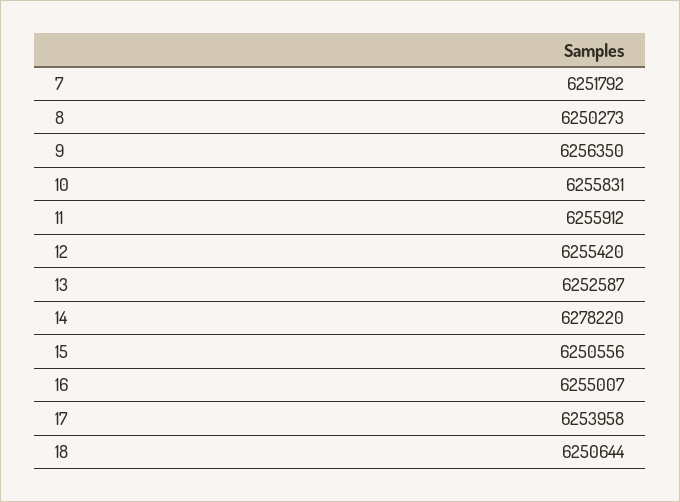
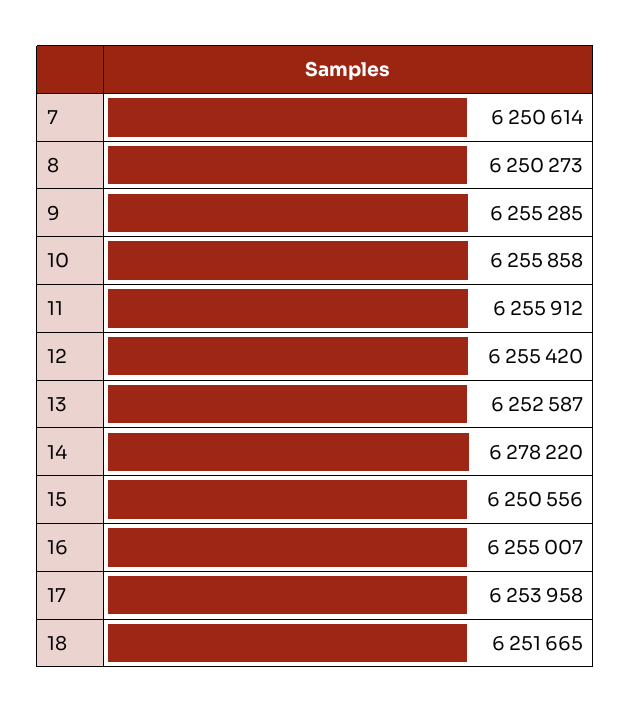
  {
-   "7": 6251792,
+   "7": 6250614,
    "8": 6250273,
-   "9": 6256350,
+   "9": 6255285,
-   "10": 6255831,
+   "10": 6255858,
    "11": 6255912,
    "12": 6255420,
    "13": 6252587,
    "14": 6278220,
    "15": 6250556,
    "16": 6255007,
    "17": 6253958,
-   "18": 6250644
+   "18": 6251665
  }

